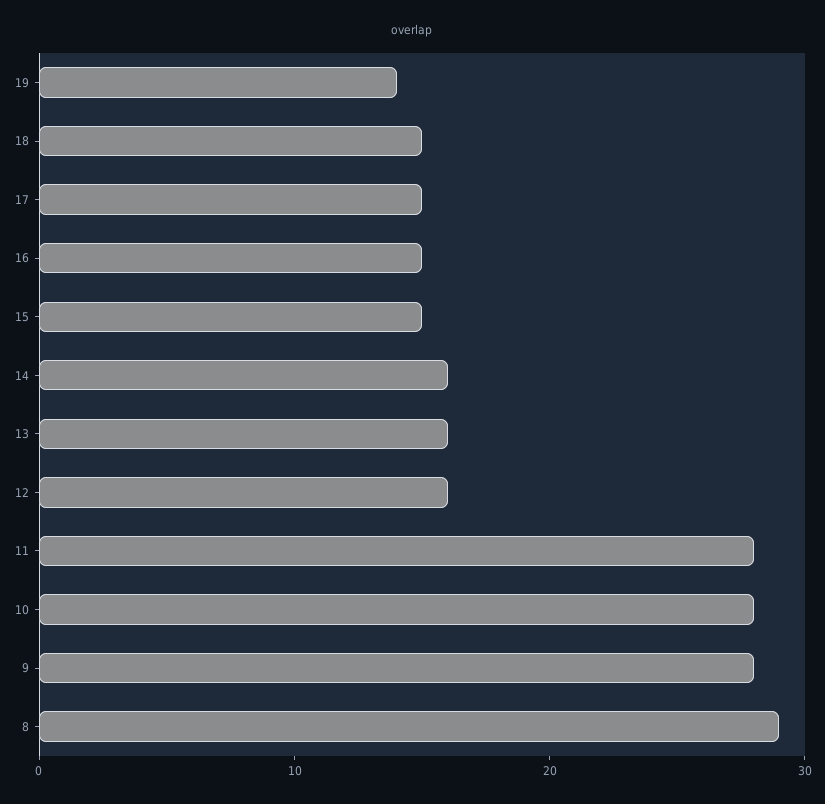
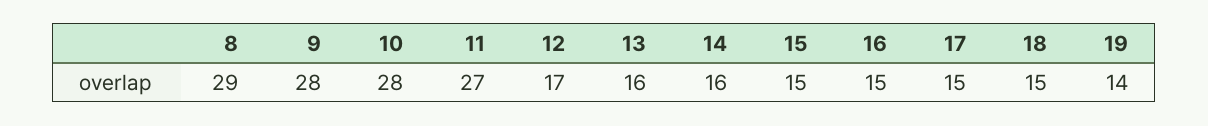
  {
    "19": 14,
    "18": 15,
    "17": 15,
    "16": 15,
    "15": 15,
    "14": 16,
    "13": 16,
-   "12": 16,
+   "12": 17,
-   "11": 28,
+   "11": 27,
    "10": 28,
    "9": 28,
    "8": 29
  }

